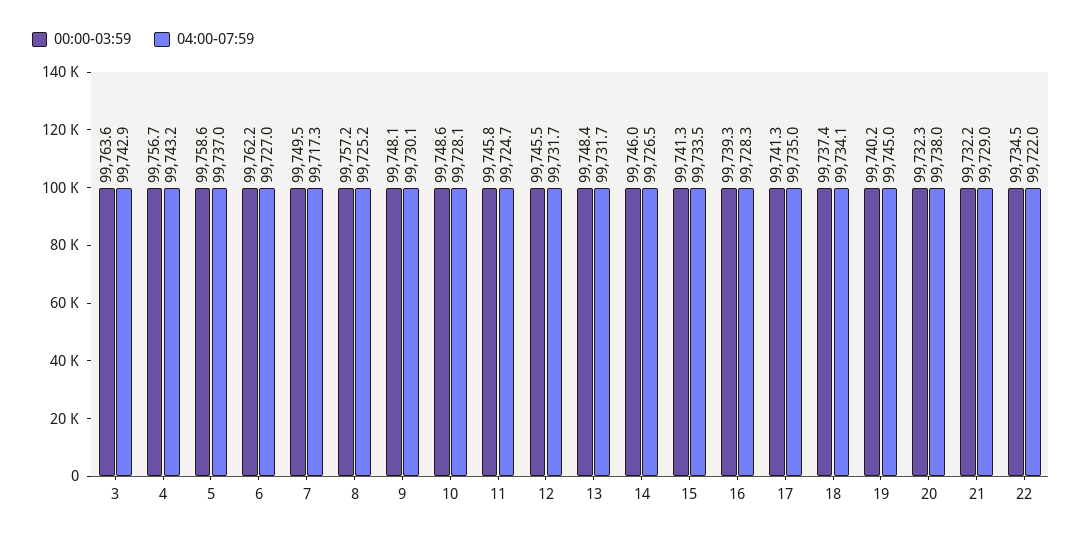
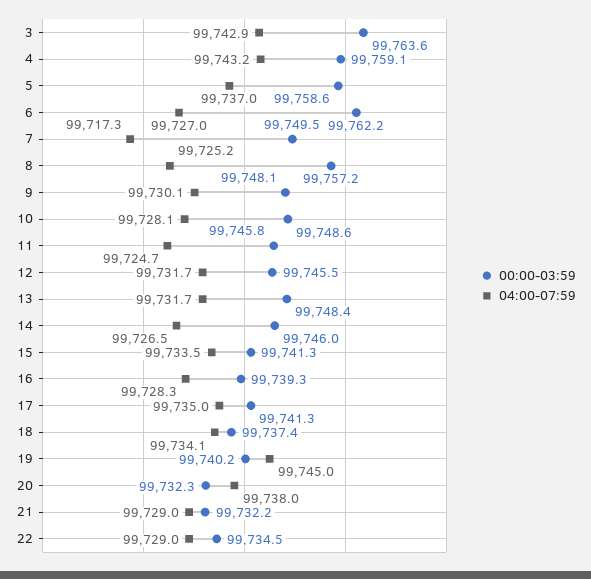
  {
    "00:00-03:59": {
      "3": 99763.6,
-     "4": 99756.7,
+     "4": 99759.1,
      "5": 99758.6,
      "6": 99762.2,
      "7": 99749.5,
      "8": 99757.2,
      "9": 99748.1,
      "10": 99748.6,
      "11": 99745.8,
      "12": 99745.5,
      "13": 99748.4,
      "14": 99746,
      "15": 99741.3,
      "16": 99739.3,
      "17": 99741.3,
      "18": 99737.4,
      "19": 99740.2,
      "20": 99732.3,
      "21": 99732.2,
      "22": 99734.5
    },
    "04:00-07:59": {
      "3": 99742.9,
      "4": 99743.2,
      "5": 99737,
      "6": 99727,
      "7": 99717.3,
      "8": 99725.2,
      "9": 99730.1,
      "10": 99728.1,
      "11": 99724.7,
      "12": 99731.7,
      "13": 99731.7,
      "14": 99726.5,
      "15": 99733.5,
      "16": 99728.3,
      "17": 99735,
      "18": 99734.1,
      "19": 99745,
      "20": 99738,
      "21": 99729,
-     "22": 99722
+     "22": 99729
    }
  }

